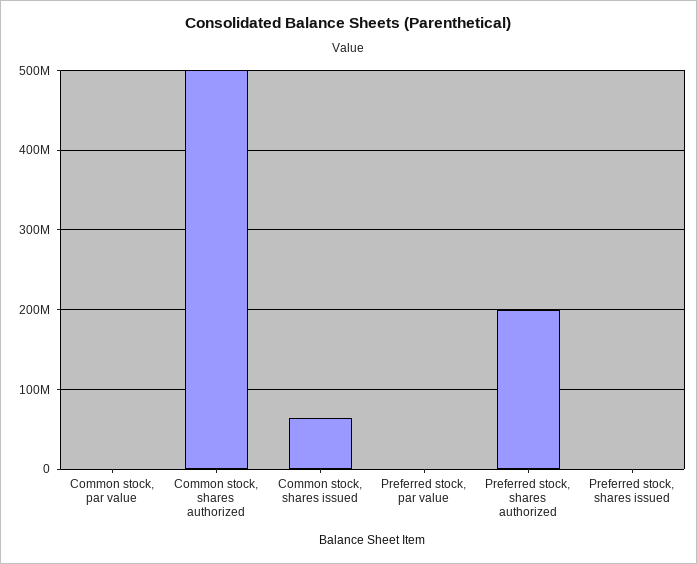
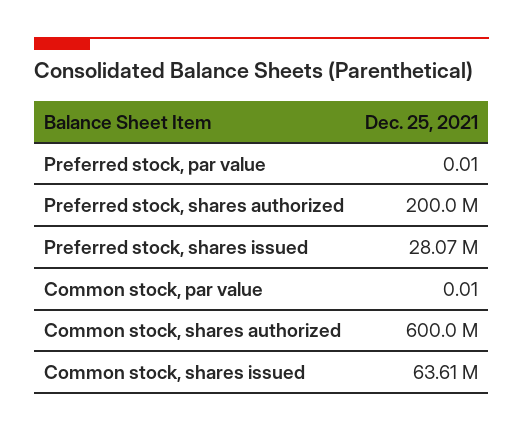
  {
    "Common stock, par value": 0.01,
-   "Common stock, shares authorized": 500000000,
+   "Common stock, shares authorized": 600000000,
    "Common stock, shares issued": 63610000,
    "Preferred stock, par value": 0.01,
    "Preferred stock, shares authorized": 200000000,
-   "Preferred stock, shares issued": 0
+   "Preferred stock, shares issued": 28070000
  }

